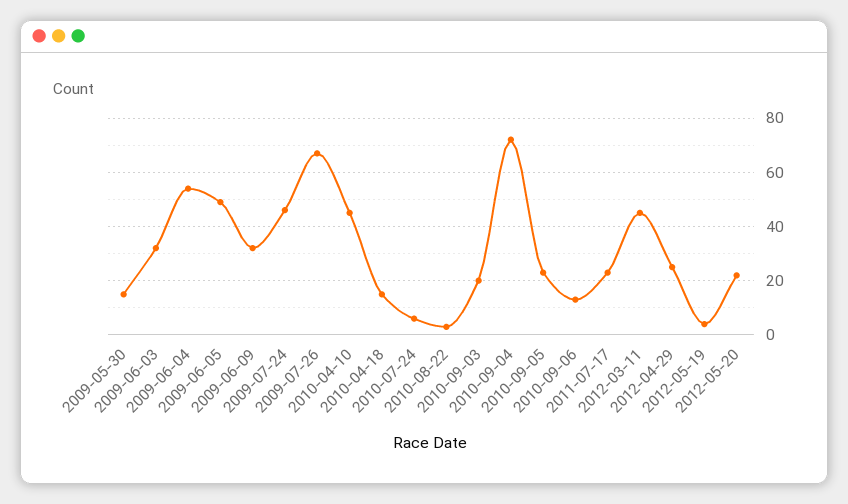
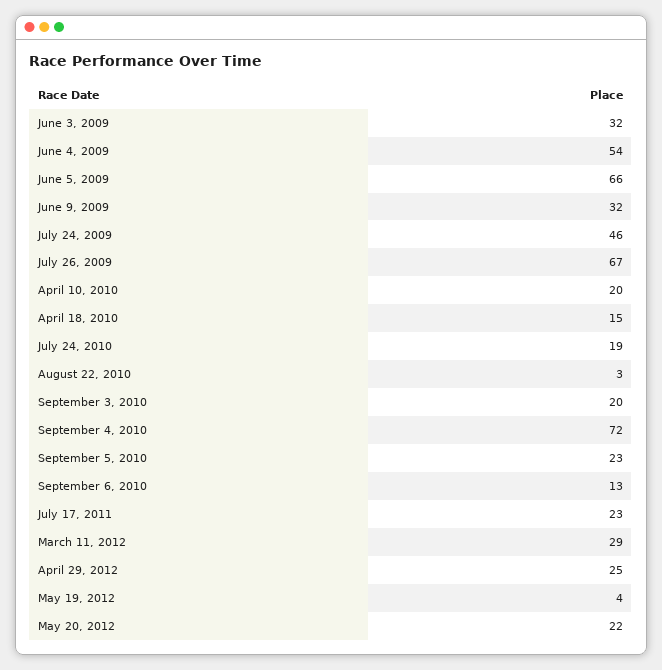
  {
-   "2009-05-30": 15,
    "2009-06-03": 32,
    "2009-06-04": 54,
-   "2009-06-05": 50,
+   "2009-06-05": 66,
    "2009-06-09": 32,
    "2009-07-24": 46,
    "2009-07-26": 67,
-   "2010-04-10": 45,
+   "2010-04-10": 20,
    "2010-04-18": 15,
-   "2010-07-24": 5,
+   "2010-07-24": 19,
    "2010-08-22": 3,
    "2010-09-03": 20,
    "2010-09-04": 72,
    "2010-09-05": 23,
    "2010-09-06": 13,
    "2011-07-17": 23,
-   "2012-03-11": 45,
+   "2012-03-11": 29,
    "2012-04-29": 25,
    "2012-05-19": 4,
    "2012-05-20": 22
  }

